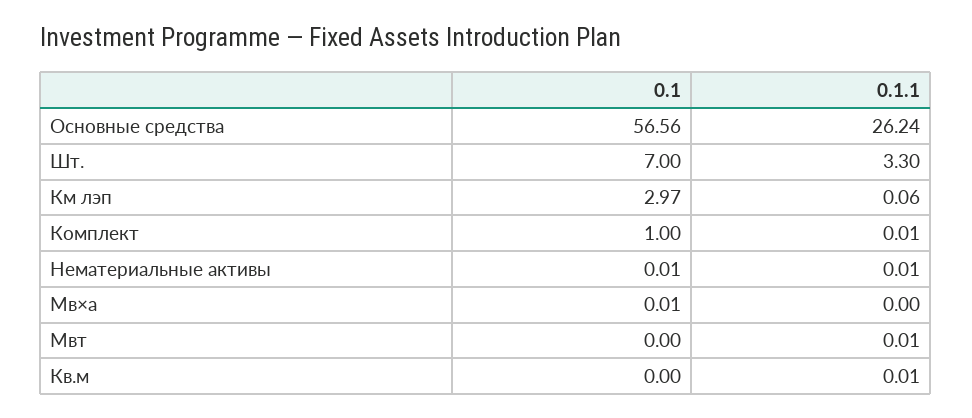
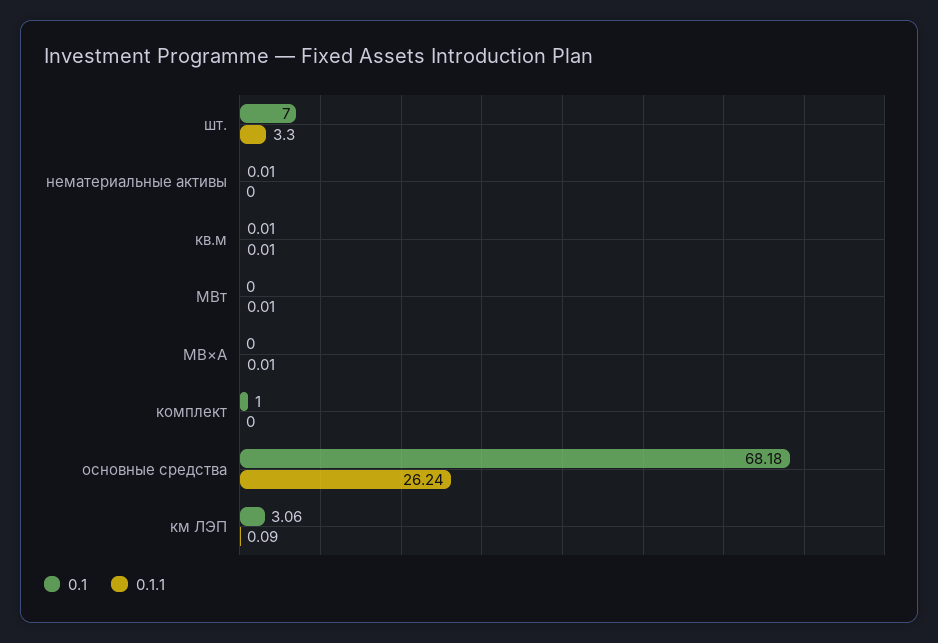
  {
    "0.1": {
-     "Основные средства": 56.56,
+     "Основные средства": 68.18,
      "Шт.": 7,
-     "Км лэп": 2.97,
+     "Км лэп": 3.06,
      "Комплект": 1,
      "Нематериальные активы": 0.01,
-     "Мв×а": 0.01,
+     "Мв×а": 0,
      "Мвт": 0,
-     "Кв.м": 0
+     "Кв.м": 0.01
    },
    "0.1.1": {
      "Основные средства": 26.24,
      "Шт.": 3.3,
-     "Км лэп": 0.06,
+     "Км лэп": 0.09,
-     "Комплект": 0.01,
+     "Комплект": 0,
-     "Нематериальные активы": 0.01,
+     "Нематериальные активы": 0,
-     "Мв×а": 0,
+     "Мв×а": 0.01,
      "Мвт": 0.01,
      "Кв.м": 0.01
    }
  }

